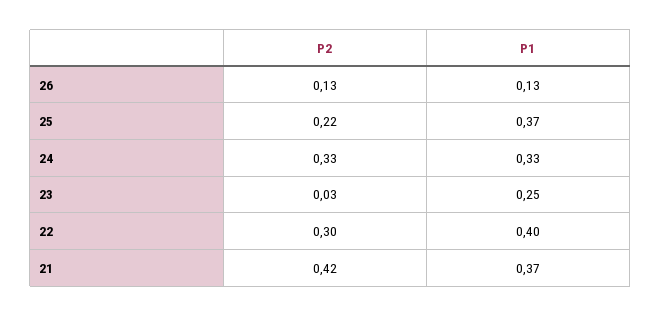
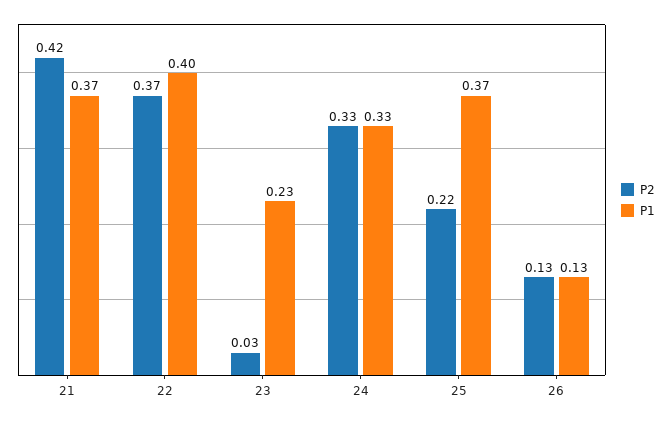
  {
    "P2": {
      "26": 0.13,
      "25": 0.22,
      "24": 0.33,
      "23": 0.03,
-     "22": 0.3,
+     "22": 0.37,
      "21": 0.42
    },
    "P1": {
      "26": 0.13,
      "25": 0.37,
      "24": 0.33,
-     "23": 0.25,
+     "23": 0.23,
      "22": 0.4,
      "21": 0.37
    }
  }

